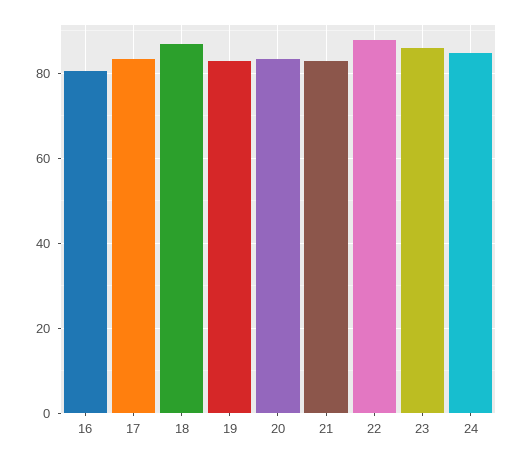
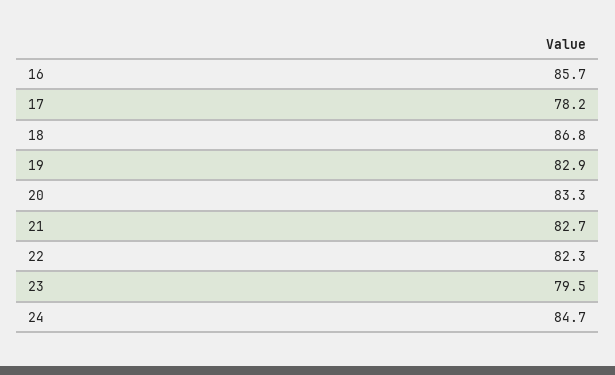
  {
-   "16": 80,
+   "16": 85.7,
-   "17": 84,
+   "17": 78.2,
    "18": 86.8,
    "19": 82.9,
    "20": 83.3,
    "21": 82.7,
-   "22": 88,
+   "22": 82.3,
-   "23": 86,
+   "23": 79.5,
    "24": 84.7
  }

